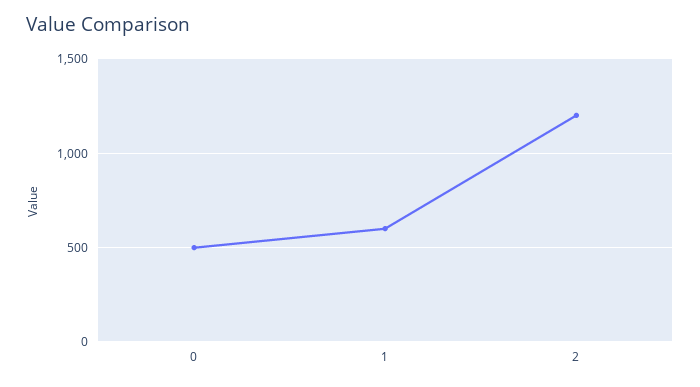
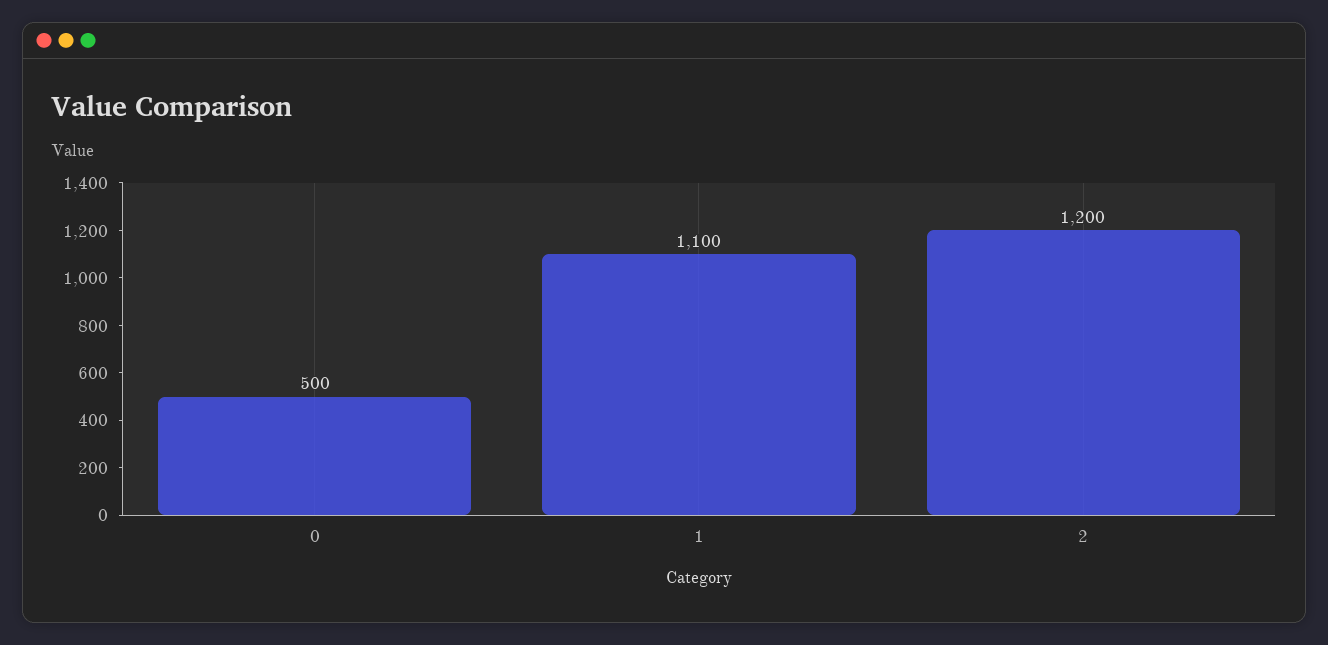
  {
    "0": 500,
-   "1": 600,
+   "1": 1100,
    "2": 1200
  }

